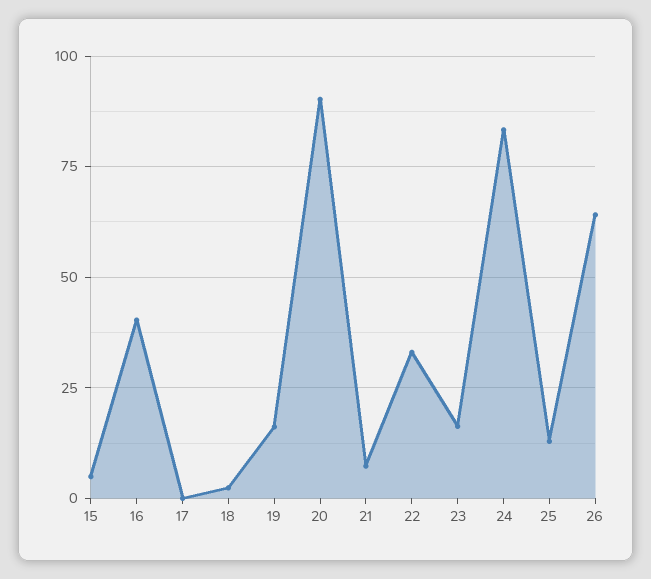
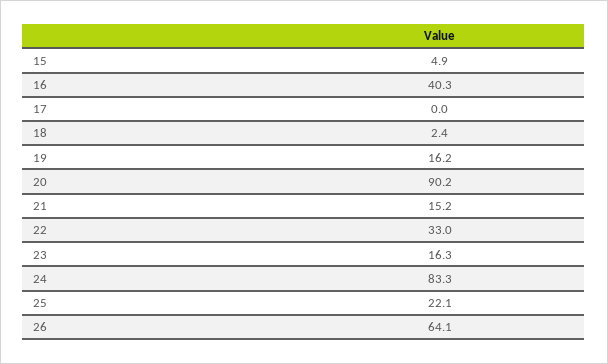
  {
    "15": 4.9,
    "16": 40.3,
    "17": 0,
    "18": 2.4,
    "19": 16.2,
    "20": 90.2,
-   "21": 7.5,
+   "21": 15.2,
    "22": 33,
    "23": 16.3,
    "24": 83.3,
-   "25": 12.5,
+   "25": 22.1,
    "26": 64.1
  }

